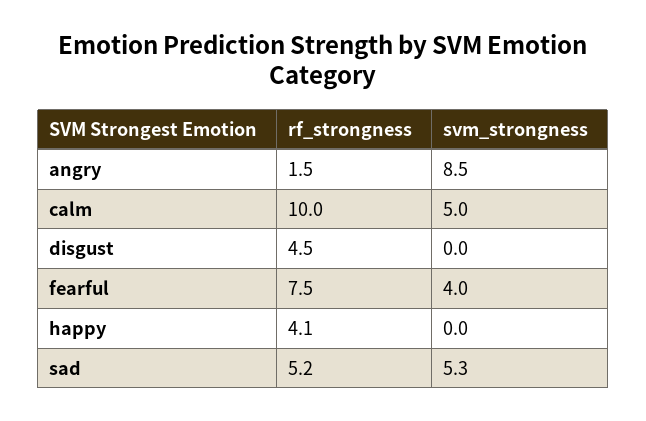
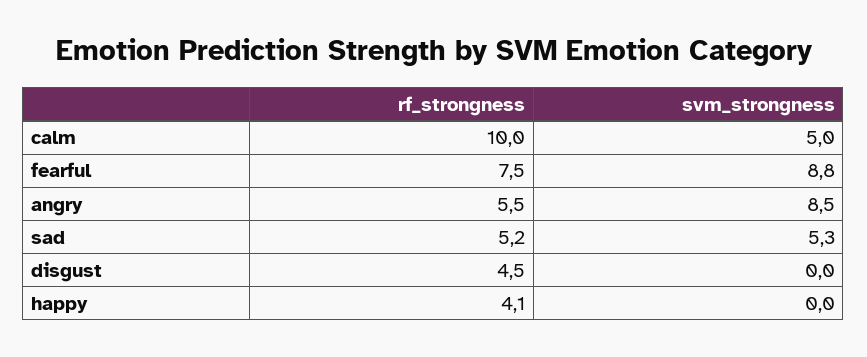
  {
    "rf_strongness": {
-     "angry": 1.5,
+     "angry": 5.5,
      "calm": 10,
      "disgust": 4.5,
      "fearful": 7.5,
      "happy": 4.1,
      "sad": 5.2
    },
    "svm_strongness": {
      "angry": 8.5,
      "calm": 5,
      "disgust": 0,
-     "fearful": 4,
+     "fearful": 8.8,
      "happy": 0,
      "sad": 5.3
    }
  }

